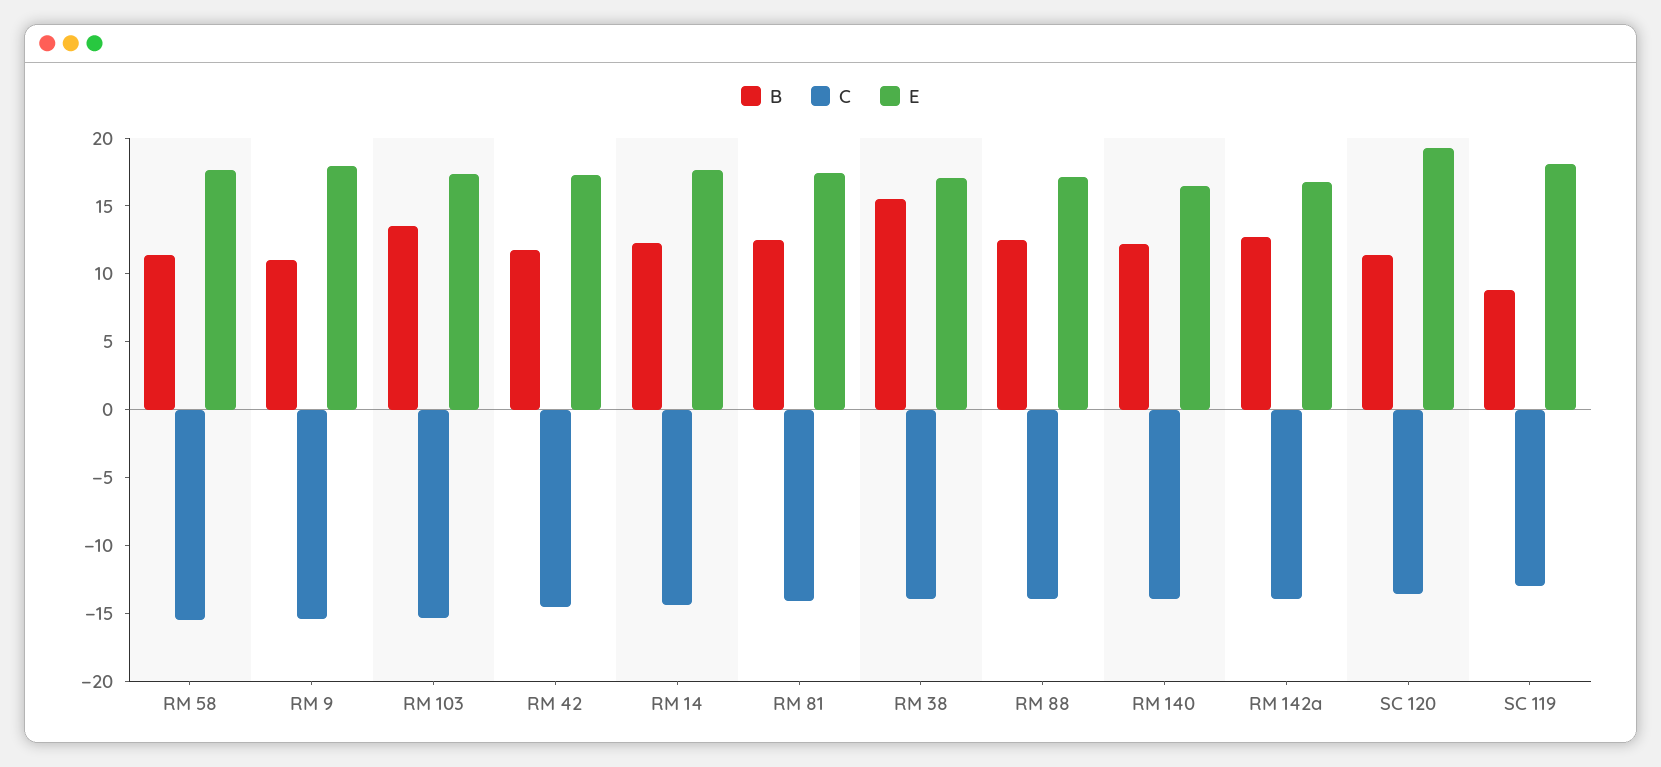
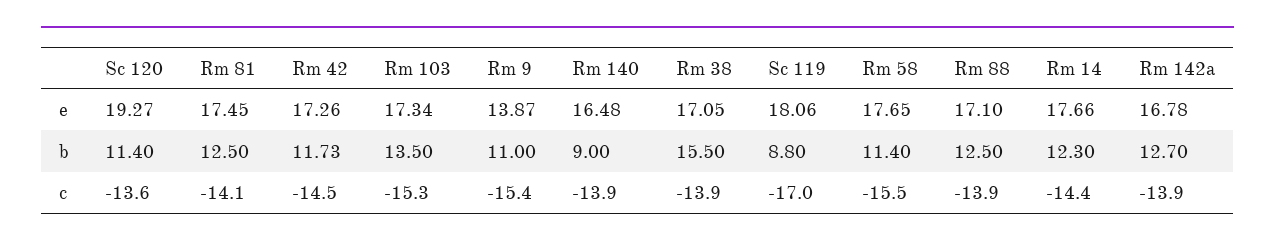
  {
    "B": {
      "RM 58": 11.4,
      "RM 9": 11,
      "RM 103": 13.5,
      "RM 42": 11.73,
      "RM 14": 12.3,
      "RM 81": 12.5,
      "RM 38": 15.5,
      "RM 88": 12.5,
-     "RM 140": 12,
+     "RM 140": 9,
      "RM 142a": 12.7,
      "SC 120": 11.4,
      "SC 119": 8.8
    },
    "C": {
      "RM 58": -15.5,
      "RM 9": -15.4,
      "RM 103": -15.3,
      "RM 42": -14.5,
      "RM 14": -14.4,
      "RM 81": -14.1,
      "RM 38": -13.9,
      "RM 88": -13.9,
      "RM 140": -13.9,
      "RM 142a": -13.9,
      "SC 120": -13.6,
-     "SC 119": -13
+     "SC 119": -17
    },
    "E": {
      "RM 58": 17.65,
-     "RM 9": 18,
+     "RM 9": 13.87,
      "RM 103": 17.34,
      "RM 42": 17.26,
      "RM 14": 17.66,
      "RM 81": 17.45,
      "RM 38": 17.05,
      "RM 88": 17.1,
      "RM 140": 16.48,
      "RM 142a": 16.78,
      "SC 120": 19.27,
      "SC 119": 18.06
    }
  }

